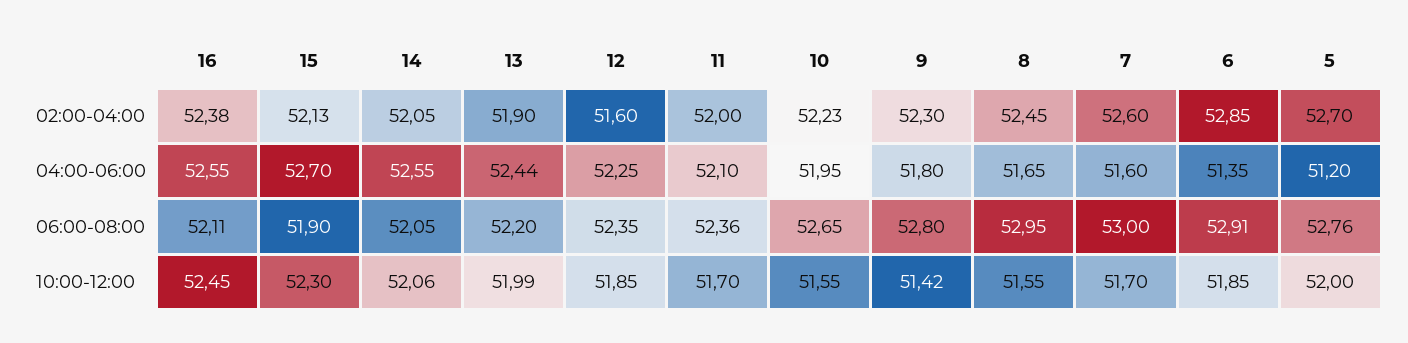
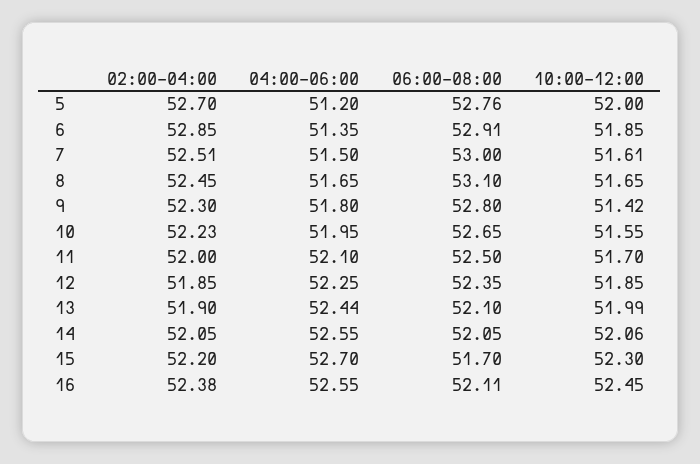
  {
    "16": {
      "02:00-04:00": 52.38,
      "04:00-06:00": 52.55,
      "06:00-08:00": 52.11,
      "10:00-12:00": 52.45
    },
    "15": {
-     "02:00-04:00": 52.13,
+     "02:00-04:00": 52.2,
      "04:00-06:00": 52.7,
-     "06:00-08:00": 51.9,
+     "06:00-08:00": 51.7,
      "10:00-12:00": 52.3
    },
    "14": {
      "02:00-04:00": 52.05,
      "04:00-06:00": 52.55,
      "06:00-08:00": 52.05,
      "10:00-12:00": 52.06
    },
    "13": {
      "02:00-04:00": 51.9,
      "04:00-06:00": 52.44,
-     "06:00-08:00": 52.2,
+     "06:00-08:00": 52.1,
      "10:00-12:00": 51.99
    },
    "12": {
-     "02:00-04:00": 51.6,
+     "02:00-04:00": 51.85,
      "04:00-06:00": 52.25,
      "06:00-08:00": 52.35,
      "10:00-12:00": 51.85
    },
    "11": {
      "02:00-04:00": 52,
      "04:00-06:00": 52.1,
-     "06:00-08:00": 52.36,
+     "06:00-08:00": 52.5,
      "10:00-12:00": 51.7
    },
    "10": {
      "02:00-04:00": 52.23,
      "04:00-06:00": 51.95,
      "06:00-08:00": 52.65,
      "10:00-12:00": 51.55
    },
    "9": {
      "02:00-04:00": 52.3,
      "04:00-06:00": 51.8,
      "06:00-08:00": 52.8,
      "10:00-12:00": 51.42
    },
    "8": {
      "02:00-04:00": 52.45,
      "04:00-06:00": 51.65,
-     "06:00-08:00": 52.95,
+     "06:00-08:00": 53.1,
-     "10:00-12:00": 51.55
+     "10:00-12:00": 51.65
    },
    "7": {
-     "02:00-04:00": 52.6,
+     "02:00-04:00": 52.51,
-     "04:00-06:00": 51.6,
+     "04:00-06:00": 51.5,
      "06:00-08:00": 53,
-     "10:00-12:00": 51.7
+     "10:00-12:00": 51.61
    },
    "6": {
      "02:00-04:00": 52.85,
      "04:00-06:00": 51.35,
      "06:00-08:00": 52.91,
      "10:00-12:00": 51.85
    },
    "5": {
      "02:00-04:00": 52.7,
      "04:00-06:00": 51.2,
      "06:00-08:00": 52.76,
      "10:00-12:00": 52
    }
  }

